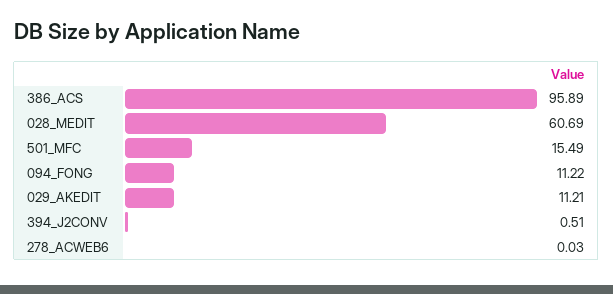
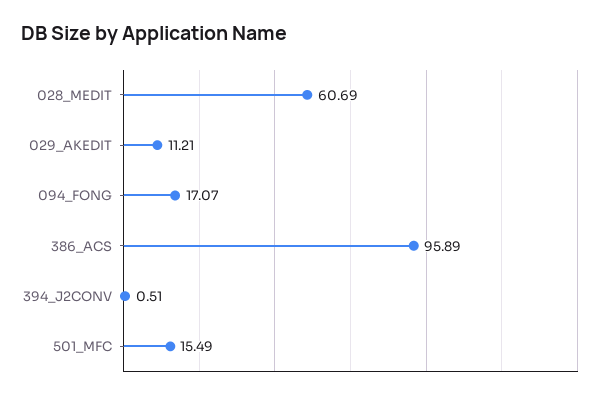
  {
    "386_ACS": 95.89,
    "028_MEDIT": 60.69,
    "501_MFC": 15.49,
-   "094_FONG": 11.22,
+   "094_FONG": 17.07,
    "029_AKEDIT": 11.21,
-   "394_J2CONV": 0.51,
+   "394_J2CONV": 0.51
-   "278_ACWEB6": 0.03
  }

